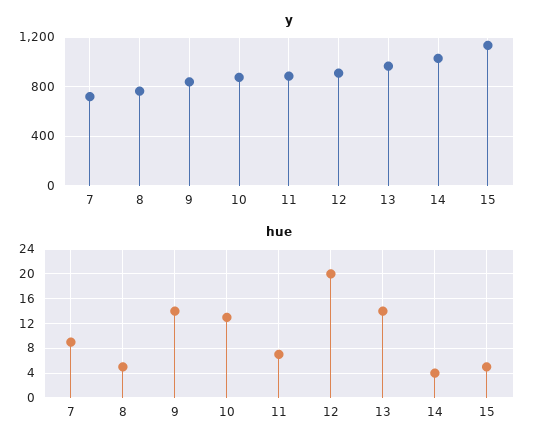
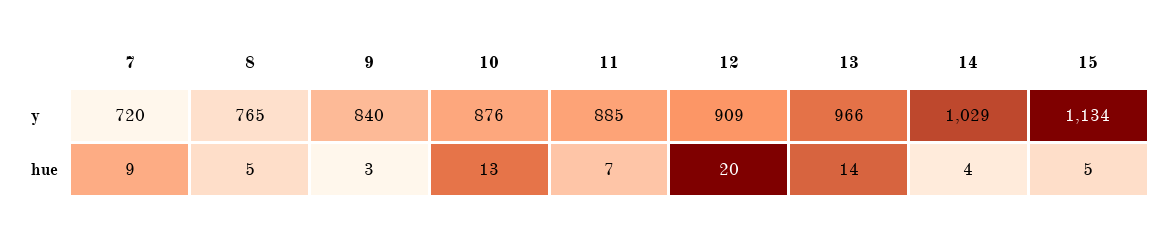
  {
    "y": {
      "7": 720,
      "8": 765,
      "9": 840,
      "10": 876,
      "11": 885,
      "12": 909,
      "13": 966,
      "14": 1029,
      "15": 1134
    },
    "hue": {
      "7": 9,
      "8": 5,
-     "9": 14,
+     "9": 3,
      "10": 13,
      "11": 7,
      "12": 20,
      "13": 14,
      "14": 4,
      "15": 5
    }
  }

